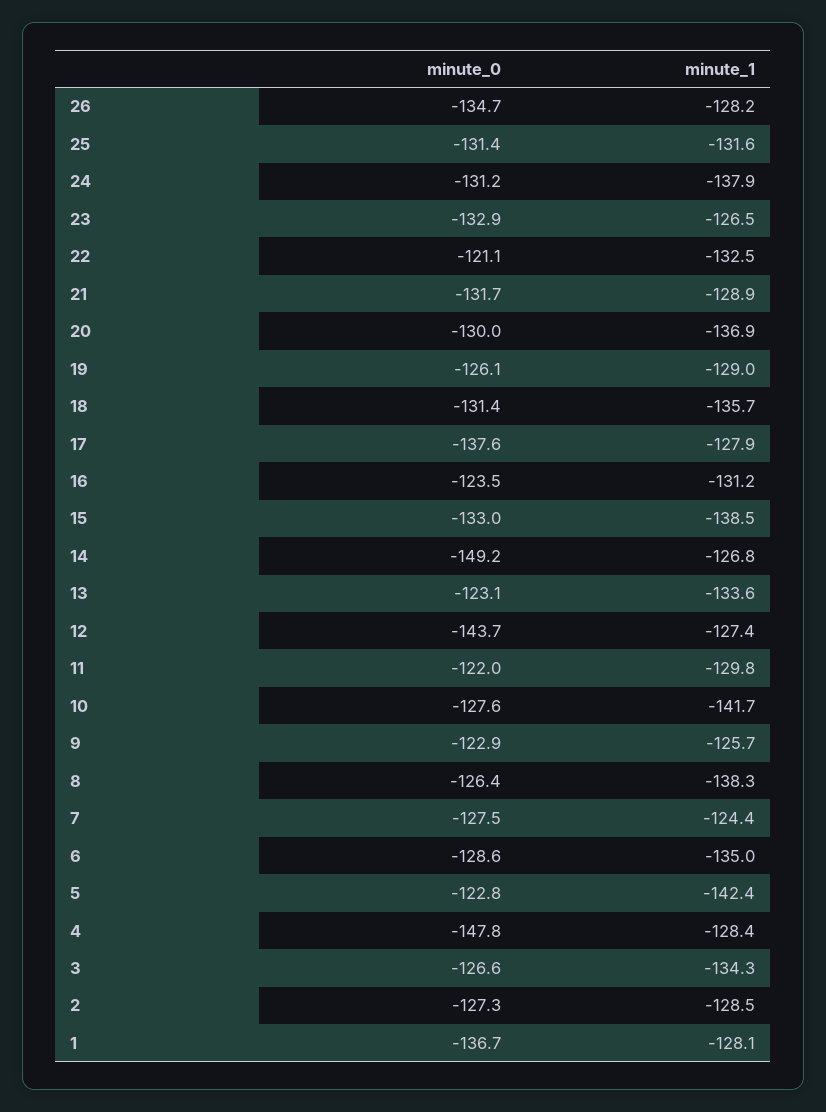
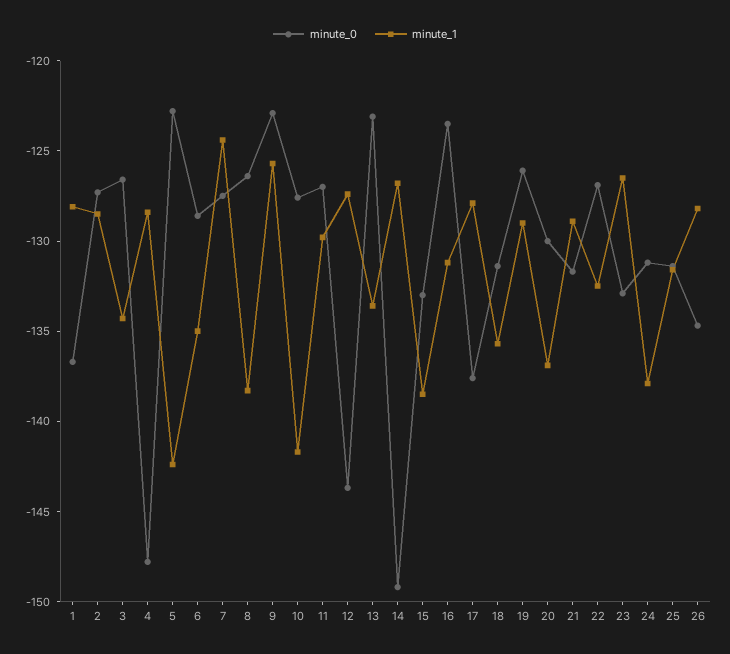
  {
    "minute_0": {
      "26": -134.7,
      "25": -131.4,
      "24": -131.2,
      "23": -132.9,
-     "22": -121.1,
+     "22": -127,
      "21": -131.7,
      "20": -130,
      "19": -126.1,
      "18": -131.4,
      "17": -137.6,
      "16": -123.5,
      "15": -133,
      "14": -149.2,
      "13": -123.1,
      "12": -143.7,
-     "11": -122,
+     "11": -127,
      "10": -127.6,
      "9": -122.9,
      "8": -126.4,
      "7": -127.5,
      "6": -128.6,
      "5": -122.8,
      "4": -147.8,
      "3": -126.6,
      "2": -127.3,
      "1": -136.7
    },
    "minute_1": {
      "26": -128.2,
      "25": -131.6,
      "24": -137.9,
      "23": -126.5,
      "22": -132.5,
      "21": -128.9,
      "20": -136.9,
      "19": -129,
      "18": -135.7,
      "17": -127.9,
      "16": -131.2,
      "15": -138.5,
      "14": -126.8,
      "13": -133.6,
      "12": -127.4,
      "11": -129.8,
      "10": -141.7,
      "9": -125.7,
      "8": -138.3,
      "7": -124.4,
      "6": -135,
      "5": -142.4,
      "4": -128.4,
      "3": -134.3,
      "2": -128.5,
      "1": -128.1
    }
  }

